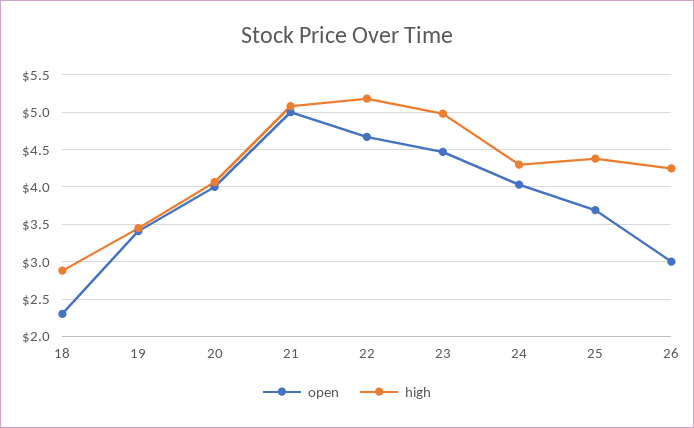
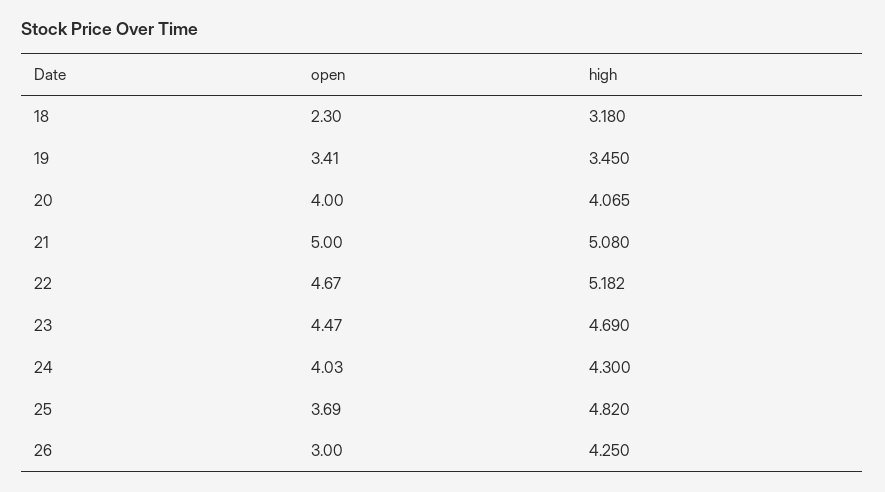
  {
    "open": {
      "18": 2.3,
      "19": 3.41,
      "20": 4,
      "21": 5,
      "22": 4.67,
      "23": 4.47,
      "24": 4.03,
      "25": 3.69,
      "26": 3
    },
    "high": {
-     "18": 2.9,
+     "18": 3.18,
      "19": 3.45,
      "20": 4.065,
      "21": 5.08,
      "22": 5.182,
-     "23": 5,
+     "23": 4.69,
      "24": 4.3,
-     "25": 4.4,
+     "25": 4.82,
      "26": 4.25
    }
  }

